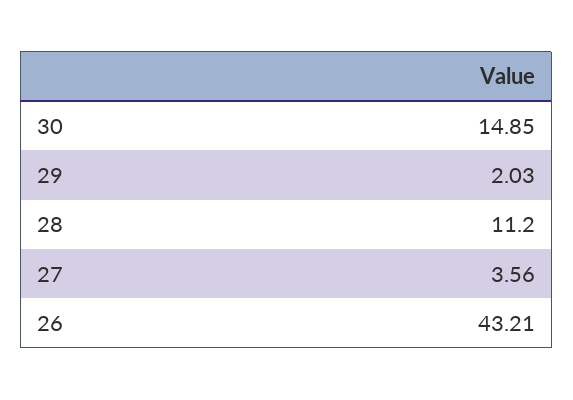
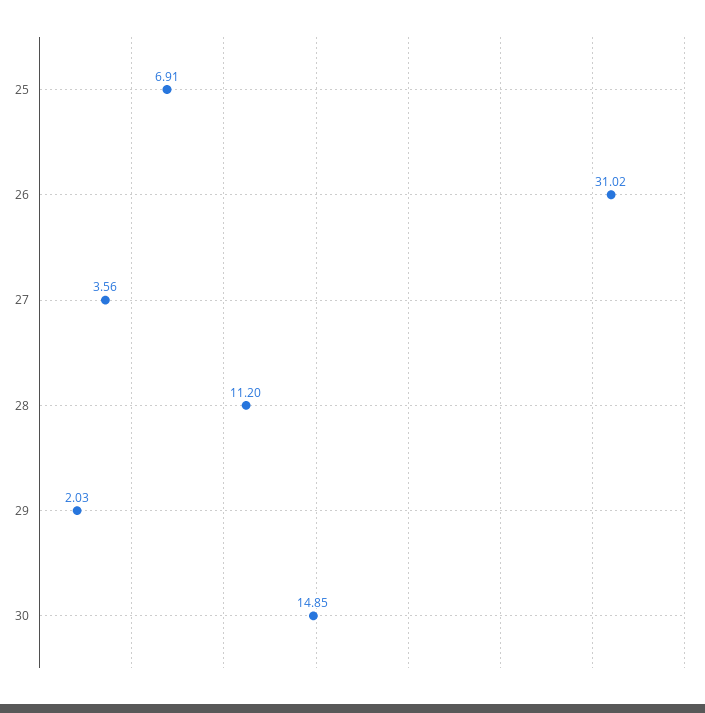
  {
    "30": 14.85,
    "29": 2.03,
    "28": 11.2,
    "27": 3.56,
-   "26": 43.21
+   "26": 31.02,
+   "25": 6.91
  }

